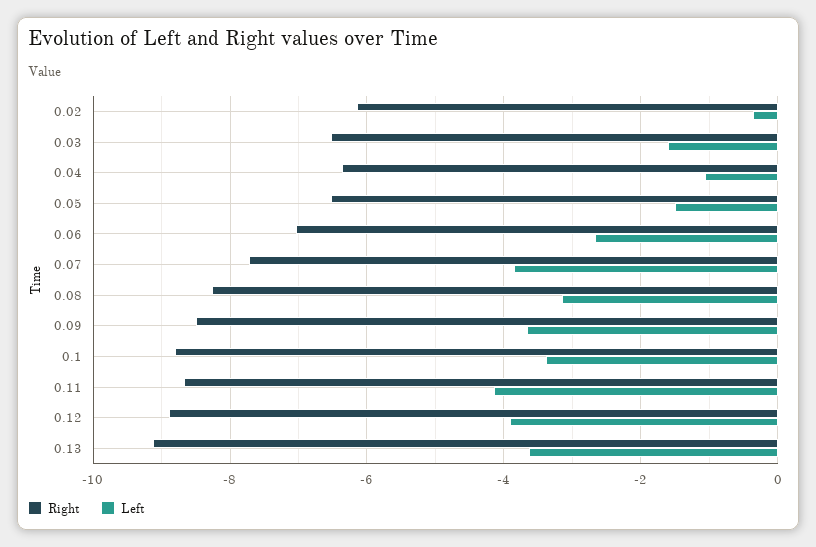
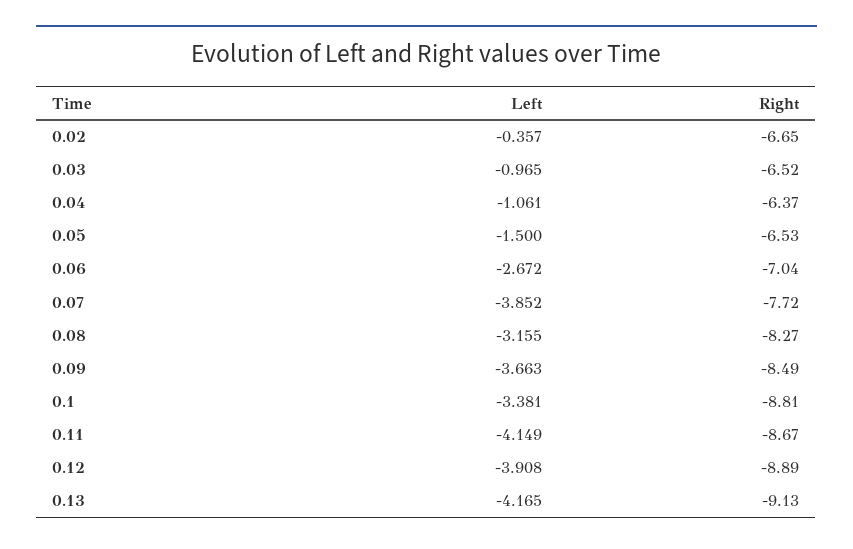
  {
    "Right": {
-     "0.02": -6.2,
+     "0.02": -6.65,
      "0.03": -6.52,
      "0.04": -6.37,
      "0.05": -6.53,
      "0.06": -7.04,
      "0.07": -7.72,
      "0.08": -8.27,
      "0.09": -8.49,
      "0.1": -8.81,
      "0.11": -8.67,
      "0.12": -8.89,
      "0.13": -9.13
    },
    "Left": {
      "0.02": -0.357,
-     "0.03": -1.6,
+     "0.03": -0.965,
      "0.04": -1.061,
      "0.05": -1.5,
      "0.06": -2.672,
      "0.07": -3.852,
      "0.08": -3.155,
      "0.09": -3.663,
      "0.1": -3.381,
      "0.11": -4.149,
      "0.12": -3.908,
-     "0.13": -3.6
+     "0.13": -4.165
    }
  }

